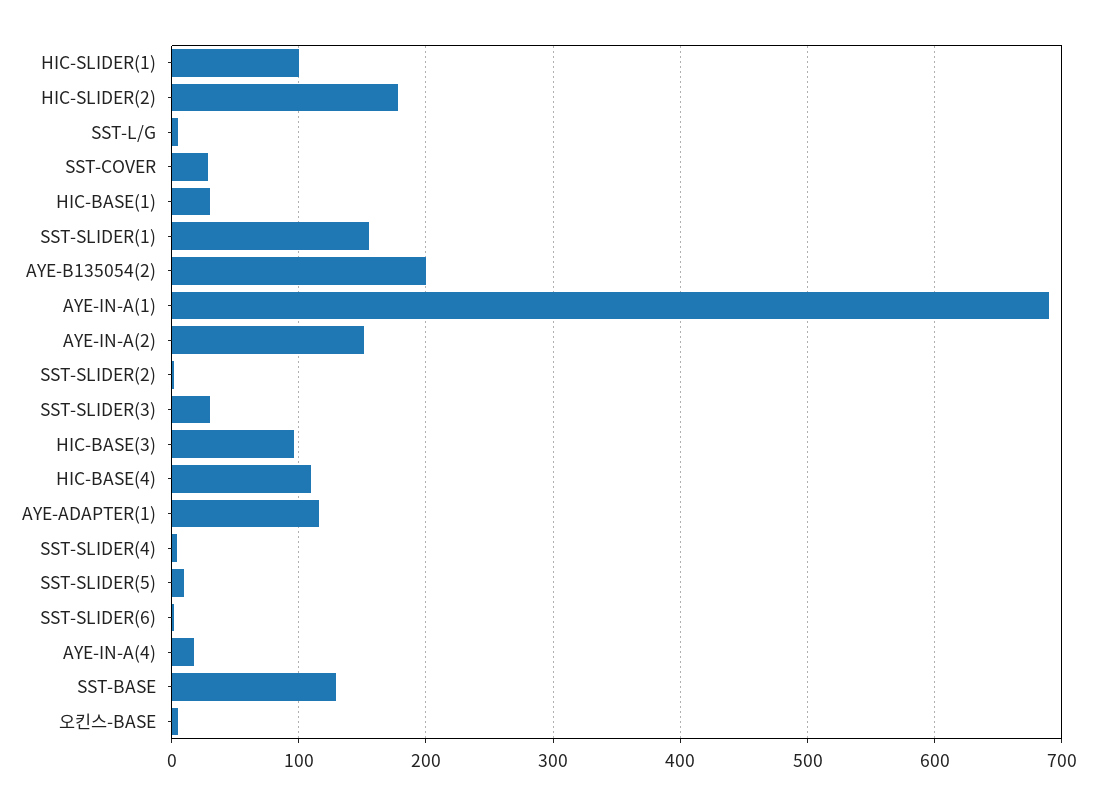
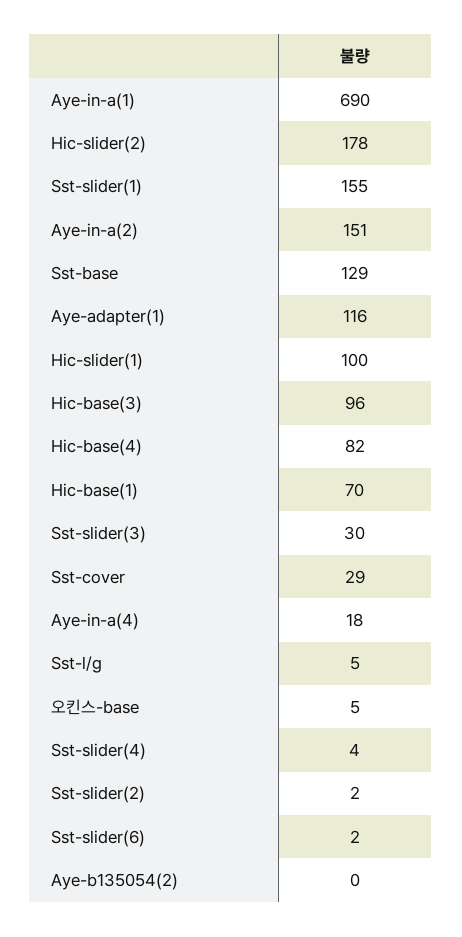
  {
    "HIC-SLIDER(1)": 100,
    "HIC-SLIDER(2)": 178,
    "SST-L/G": 5,
    "SST-COVER": 29,
-   "HIC-BASE(1)": 30,
+   "HIC-BASE(1)": 70,
    "SST-SLIDER(1)": 155,
-   "AYE-B135054(2)": 200,
+   "AYE-B135054(2)": 0,
    "AYE-IN-A(1)": 690,
    "AYE-IN-A(2)": 151,
    "SST-SLIDER(2)": 2,
    "SST-SLIDER(3)": 30,
    "HIC-BASE(3)": 96,
-   "HIC-BASE(4)": 110,
+   "HIC-BASE(4)": 82,
    "AYE-ADAPTER(1)": 116,
    "SST-SLIDER(4)": 4,
-   "SST-SLIDER(5)": 10,
    "SST-SLIDER(6)": 2,
    "AYE-IN-A(4)": 18,
    "SST-BASE": 129,
    "오킨스-BASE": 5
  }

